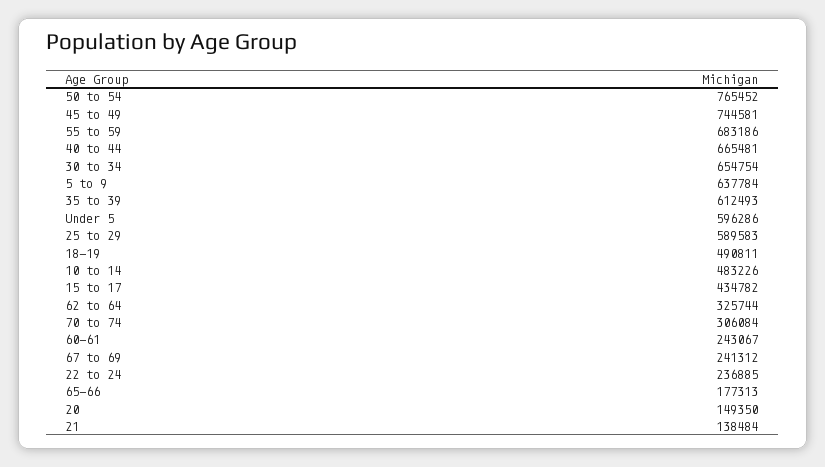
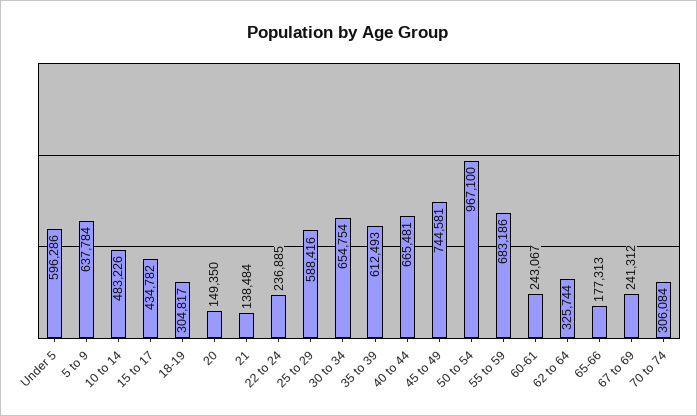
  {
-   "50 to 54": 765452,
+   "50 to 54": 967100,
    "45 to 49": 744581,
    "55 to 59": 683186,
    "40 to 44": 665481,
    "30 to 34": 654754,
    "5 to 9": 637784,
    "35 to 39": 612493,
    "Under 5": 596286,
-   "25 to 29": 589583,
+   "25 to 29": 588416,
-   "18-19": 490811,
+   "18-19": 304817,
    "10 to 14": 483226,
    "15 to 17": 434782,
    "62 to 64": 325744,
    "70 to 74": 306084,
    "60-61": 243067,
    "67 to 69": 241312,
    "22 to 24": 236885,
    "65-66": 177313,
    "20": 149350,
    "21": 138484
  }

